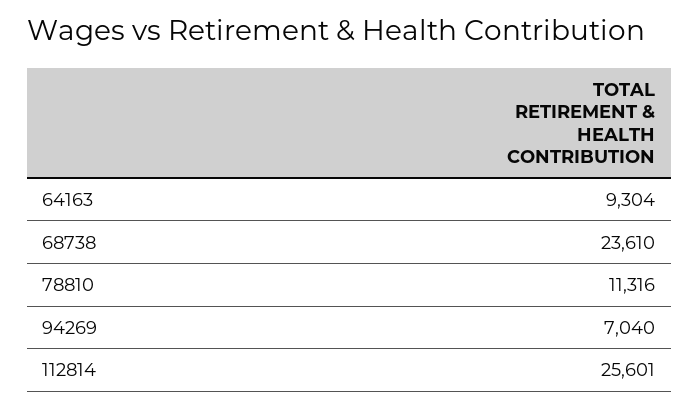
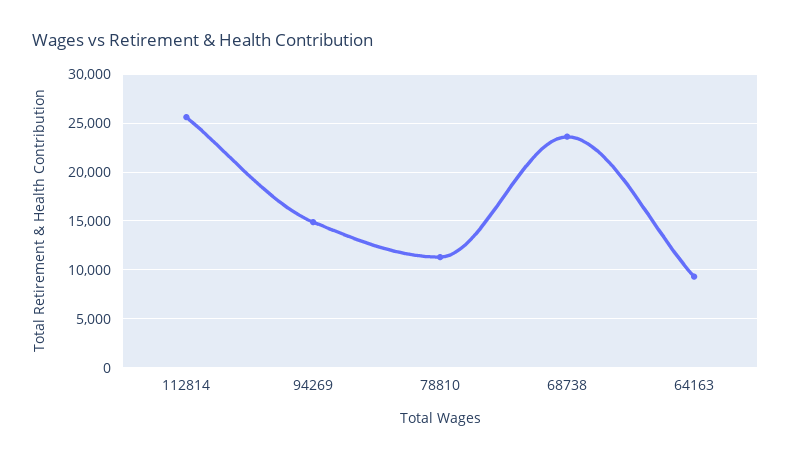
  {
    "64163": 9304,
    "68738": 23610,
    "78810": 11316,
-   "94269": 7040,
+   "94269": 15000,
    "112814": 25601
  }

